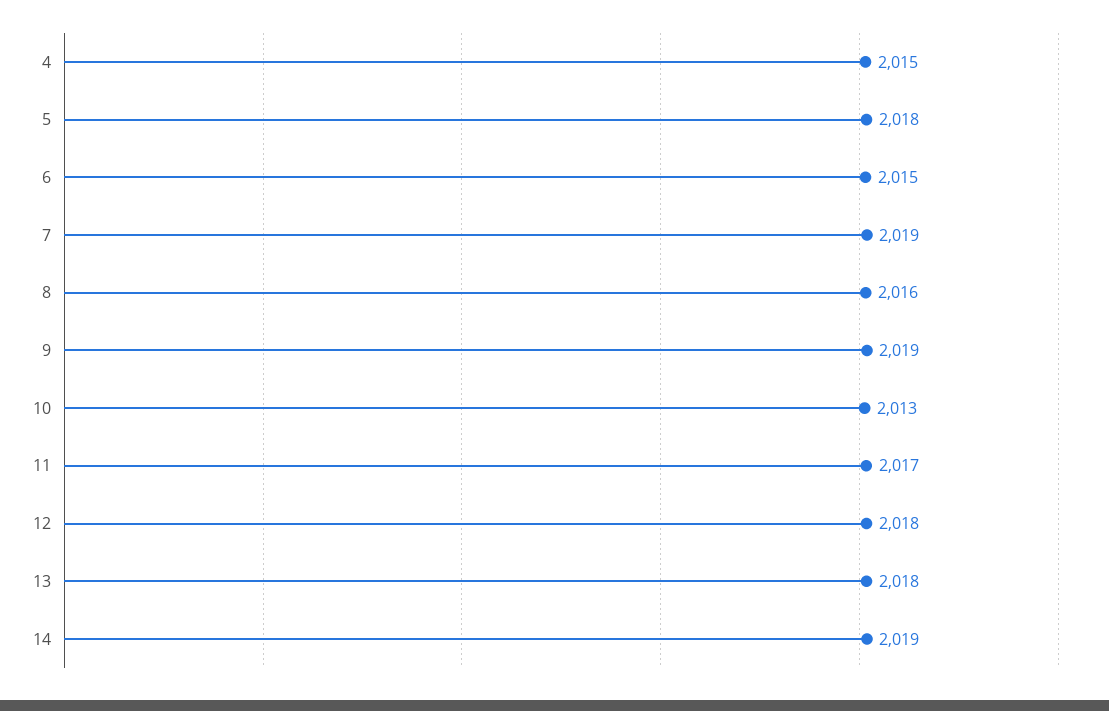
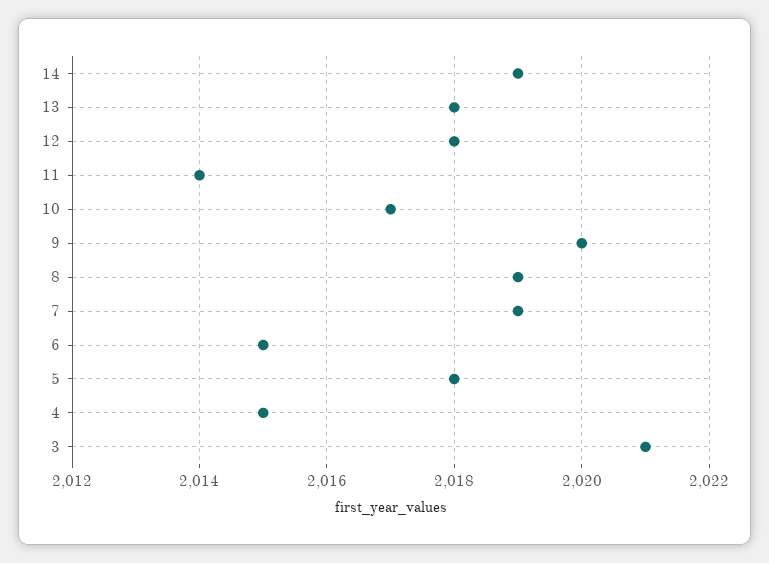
  {
    "4": 2015,
    "5": 2018,
    "6": 2015,
    "7": 2019,
-   "8": 2016,
+   "8": 2019,
-   "9": 2019,
+   "9": 2020,
-   "10": 2013,
+   "10": 2017,
-   "11": 2017,
+   "11": 2014,
    "12": 2018,
    "13": 2018,
-   "14": 2019
+   "14": 2019,
+   "3": 2021
  }

